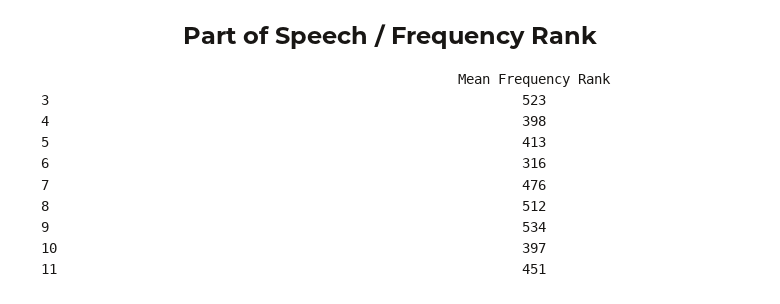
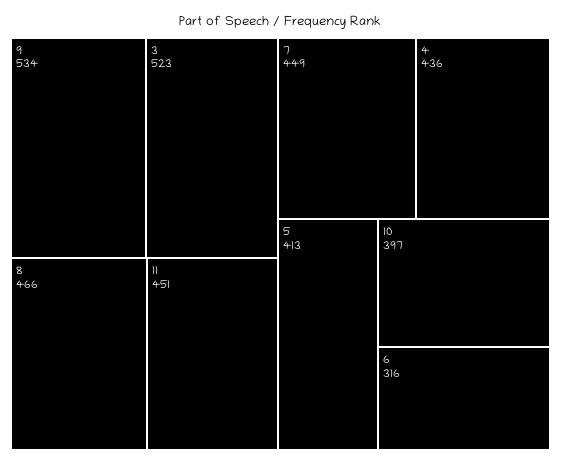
  {
    "3": 523,
-   "4": 398,
+   "4": 436,
    "5": 413,
    "6": 316,
-   "7": 476,
+   "7": 449,
-   "8": 512,
+   "8": 466,
    "9": 534,
    "10": 397,
    "11": 451
  }

